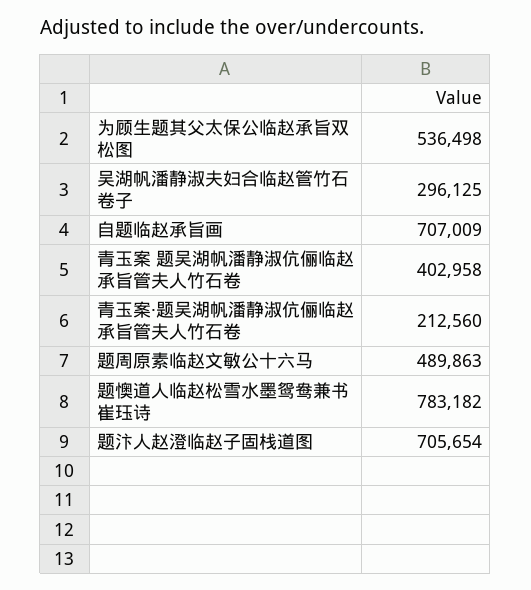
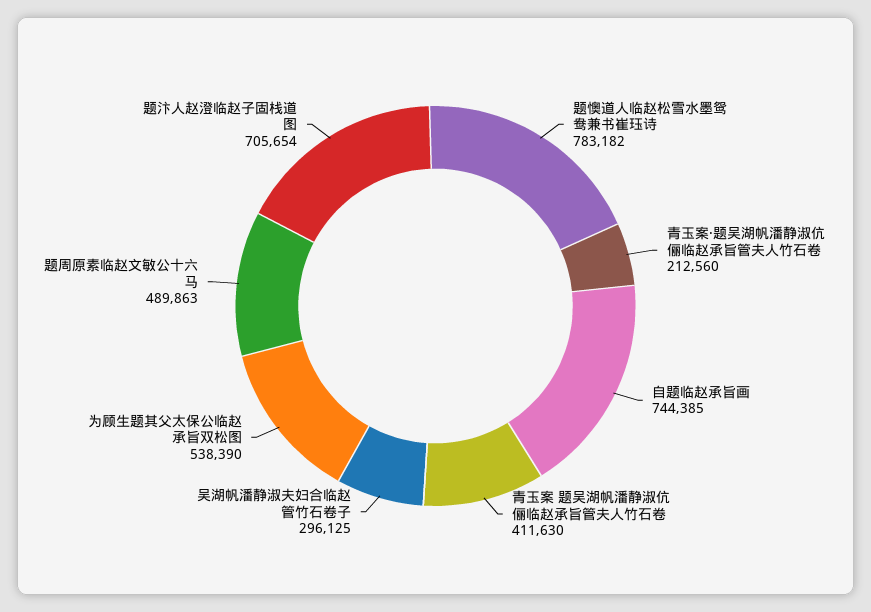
  {
-   "为顾生题其父太保公临赵承旨双松图": 536498,
+   "为顾生题其父太保公临赵承旨双松图": 538390,
    "吴湖帆潘静淑夫妇合临赵管竹石卷子": 296125,
-   "自题临赵承旨画": 707009,
+   "自题临赵承旨画": 744385,
-   "青玉案 题吴湖帆潘静淑伉俪临赵承旨管夫人竹石卷": 402958,
+   "青玉案 题吴湖帆潘静淑伉俪临赵承旨管夫人竹石卷": 411630,
    "青玉案·题吴湖帆潘静淑伉俪临赵承旨管夫人竹石卷": 212560,
    "题周原素临赵文敏公十六马": 489863,
    "题懊道人临赵松雪水墨鸳鸯兼书崔珏诗": 783182,
    "题汴人赵澄临赵子固栈道图": 705654
  }

